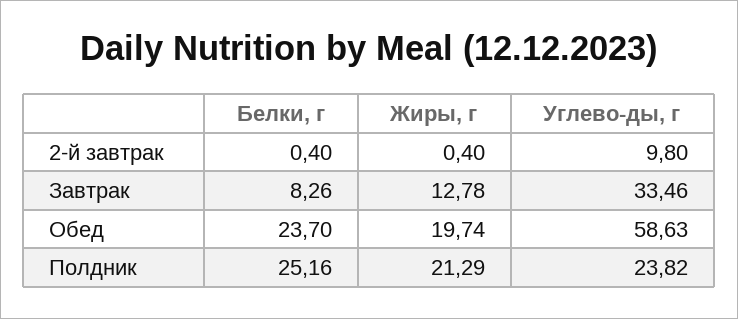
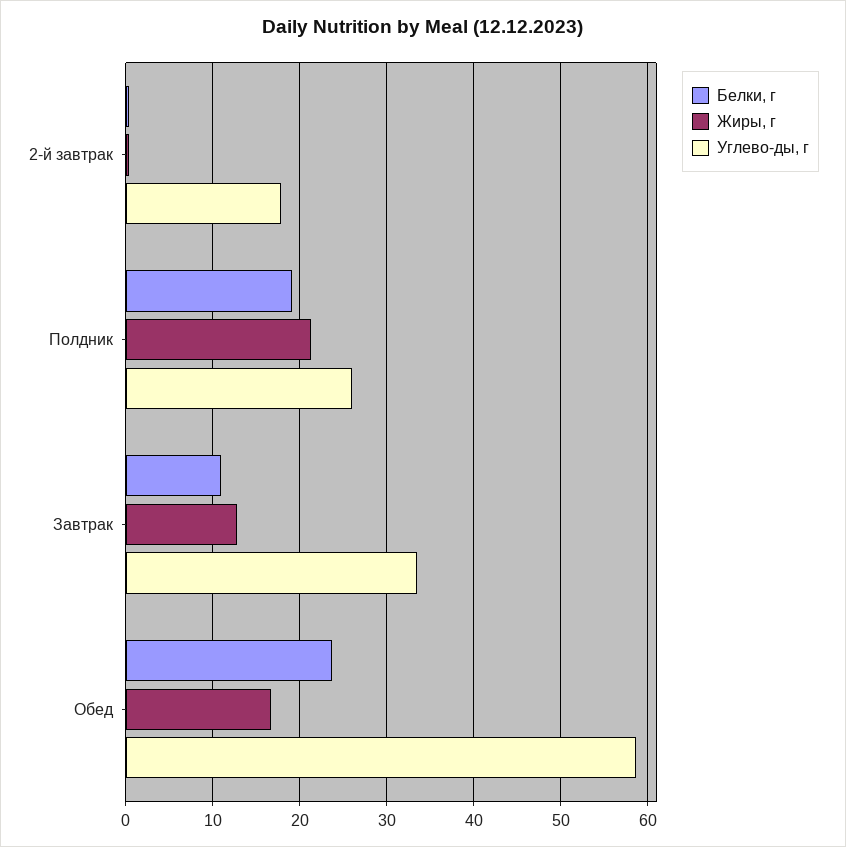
  {
    "Белки, г": {
      "2-й завтрак": 0.4,
-     "Завтрак": 8.26,
+     "Завтрак": 11,
      "Обед": 23.7,
-     "Полдник": 25.16
+     "Полдник": 19
    },
    "Жиры, г": {
      "2-й завтрак": 0.4,
      "Завтрак": 12.78,
-     "Обед": 19.74,
+     "Обед": 17,
      "Полдник": 21.29
    },
    "Углево-ды, г": {
-     "2-й завтрак": 9.8,
+     "2-й завтрак": 18,
      "Завтрак": 33.46,
      "Обед": 58.63,
-     "Полдник": 23.82
+     "Полдник": 26
    }
  }

